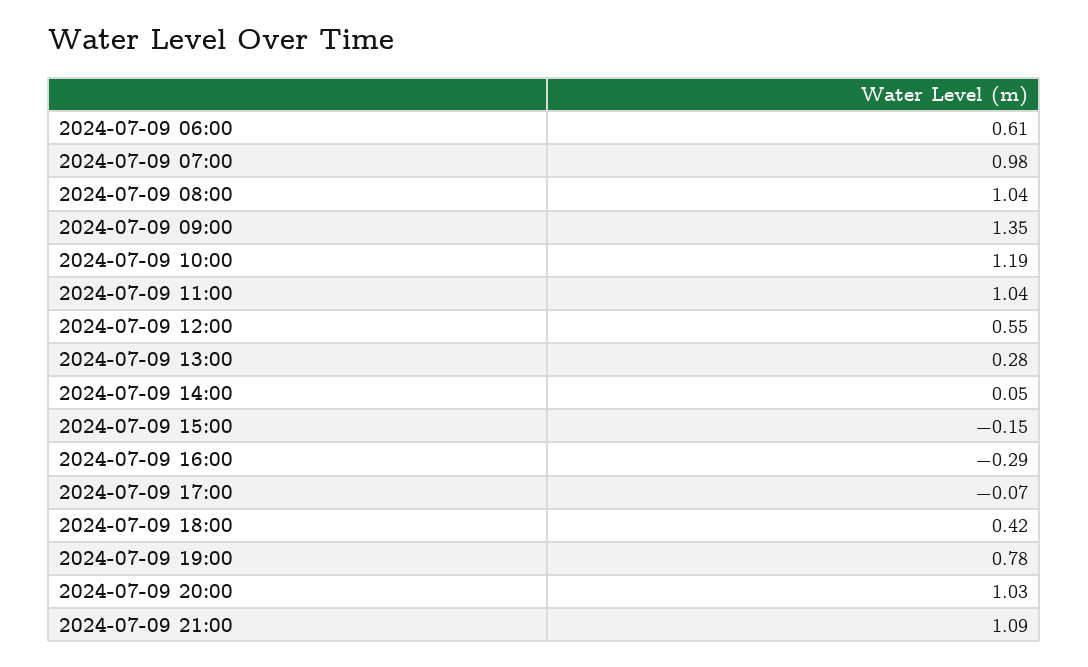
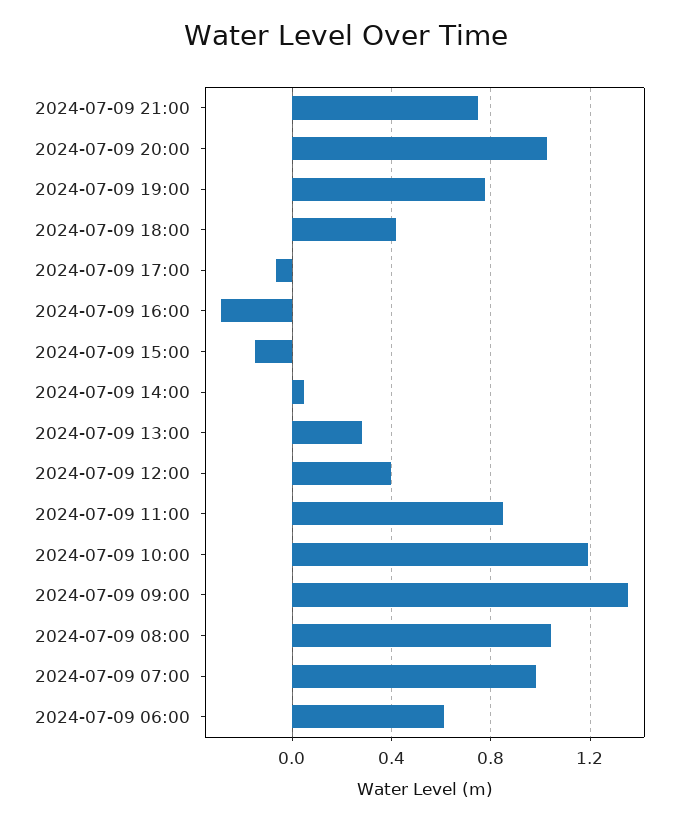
  {
    "2024-07-09 06:00": 0.61,
    "2024-07-09 07:00": 0.98,
    "2024-07-09 08:00": 1.04,
    "2024-07-09 09:00": 1.35,
    "2024-07-09 10:00": 1.19,
-   "2024-07-09 11:00": 1.04,
+   "2024-07-09 11:00": 0.85,
-   "2024-07-09 12:00": 0.55,
+   "2024-07-09 12:00": 0.4,
    "2024-07-09 13:00": 0.28,
    "2024-07-09 14:00": 0.05,
    "2024-07-09 15:00": -0.15,
    "2024-07-09 16:00": -0.29,
    "2024-07-09 17:00": -0.07,
    "2024-07-09 18:00": 0.42,
    "2024-07-09 19:00": 0.78,
    "2024-07-09 20:00": 1.03,
-   "2024-07-09 21:00": 1.09
+   "2024-07-09 21:00": 0.75
  }

